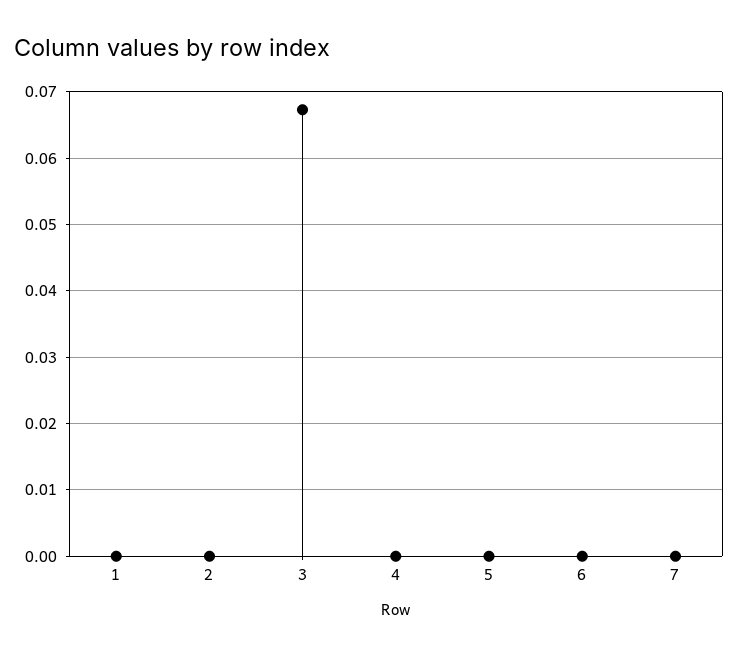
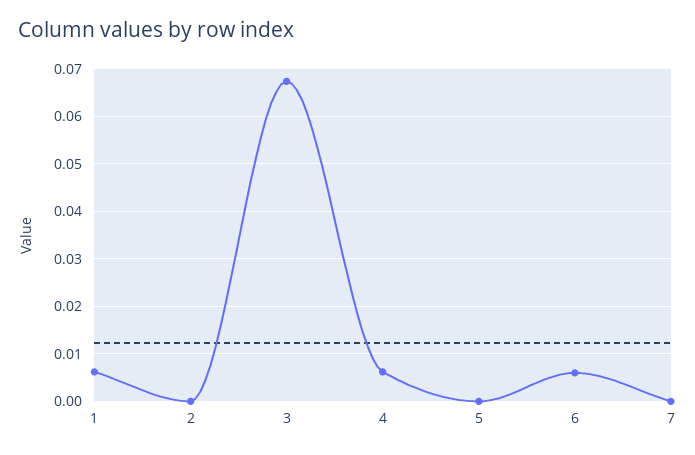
  {
-   "1": 0,
+   "1": 0.006,
    "2": 0,
    "3": 0.067,
-   "4": 0,
+   "4": 0.006,
    "5": 0,
-   "6": 0,
+   "6": 0.006,
    "7": 0
  }

